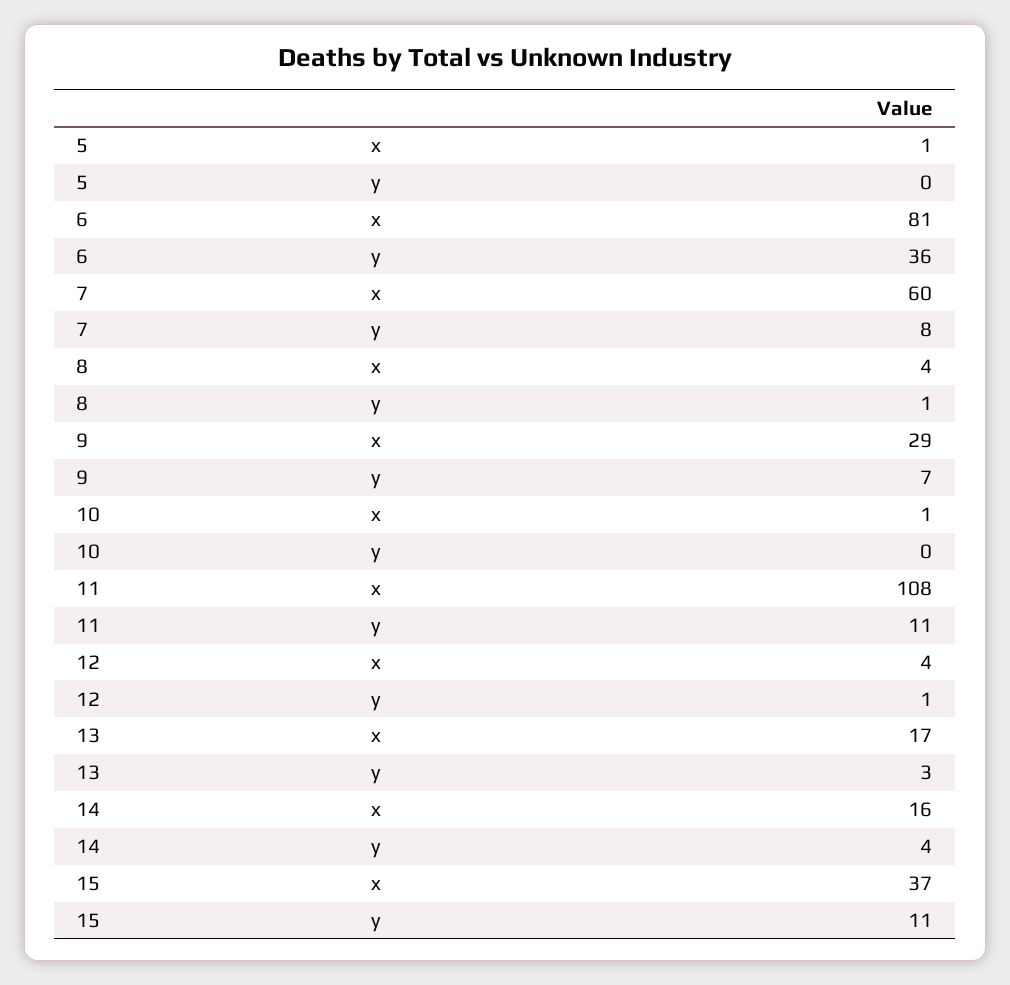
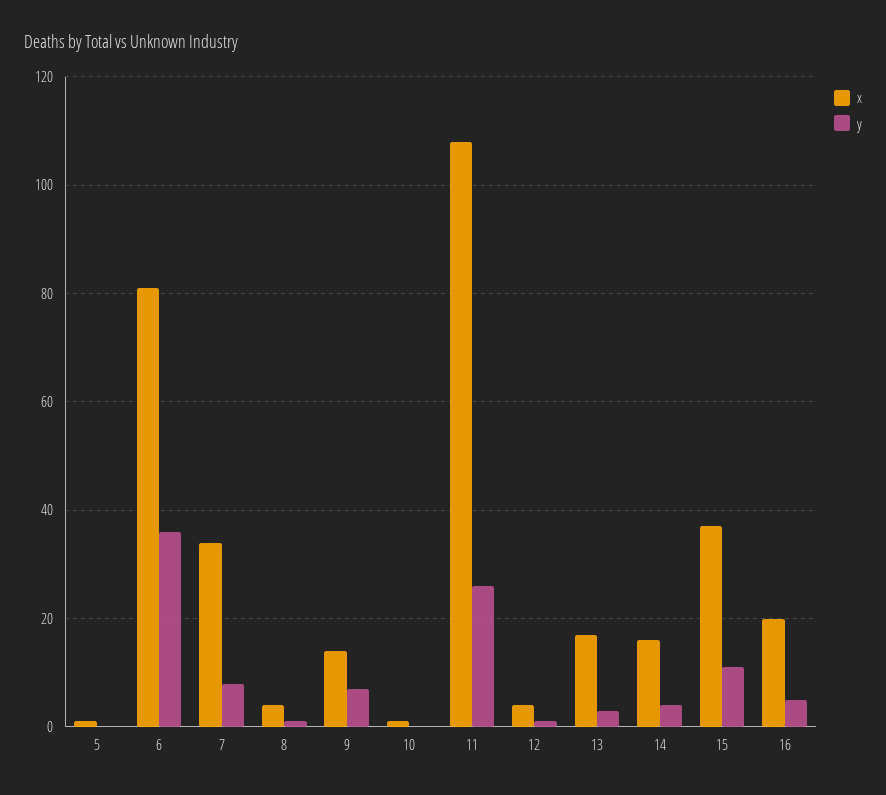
  {
    "x": {
      "5": 1,
      "6": 81,
-     "7": 60,
+     "7": 35,
      "8": 4,
-     "9": 29,
+     "9": 15,
      "10": 1,
      "11": 108,
      "12": 4,
      "13": 17,
      "14": 16,
-     "15": 37
+     "15": 37,
+     "16": 20
    },
    "y": {
      "5": 0,
      "6": 36,
      "7": 8,
      "8": 1,
      "9": 7,
      "10": 0,
-     "11": 11,
+     "11": 25,
      "12": 1,
      "13": 3,
      "14": 4,
-     "15": 11
+     "15": 11,
+     "16": 5
    }
  }

